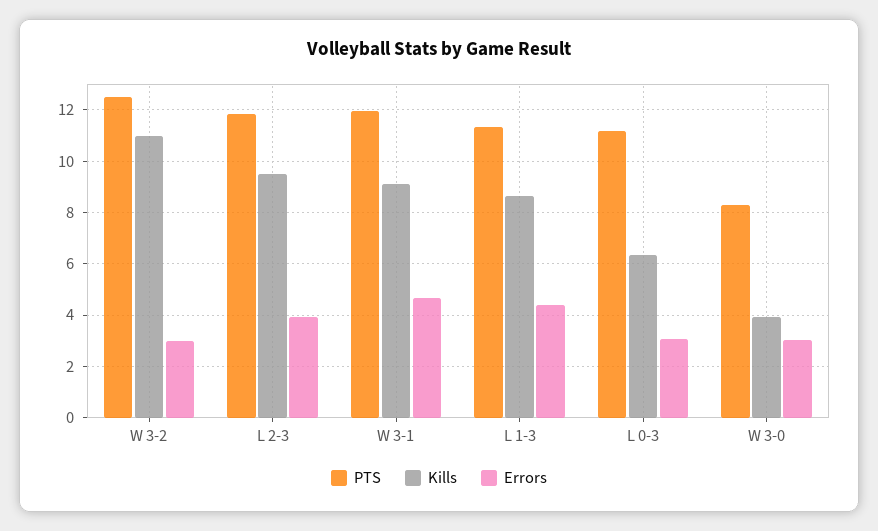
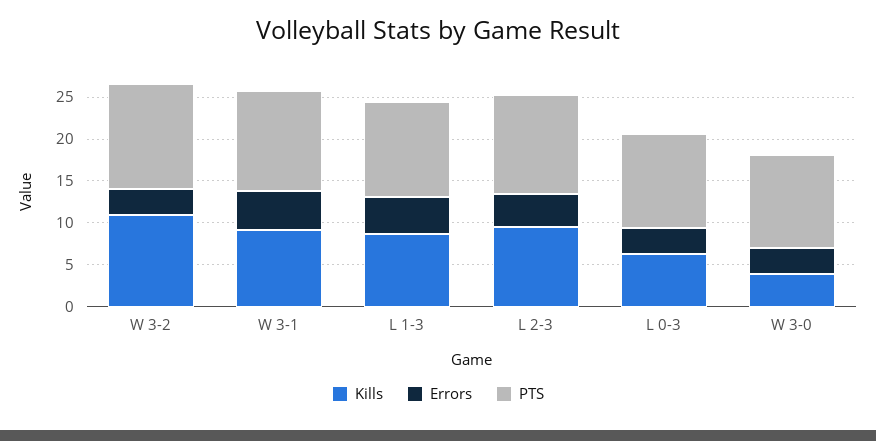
  {
    "PTS": {
      "W 3-2": 12.5,
      "L 2-3": 11.75,
      "W 3-1": 12,
      "L 1-3": 11.25,
      "L 0-3": 11.25,
-     "W 3-0": 8.25
+     "W 3-0": 11
    },
    "Kills": {
      "W 3-2": 11,
      "L 2-3": 9.5,
      "W 3-1": 9,
      "L 1-3": 8.75,
      "L 0-3": 6.25,
      "W 3-0": 4
    },
    "Errors": {
      "W 3-2": 3,
      "L 2-3": 4,
      "W 3-1": 4.75,
      "L 1-3": 4.5,
      "L 0-3": 3,
      "W 3-0": 3
    }
  }

